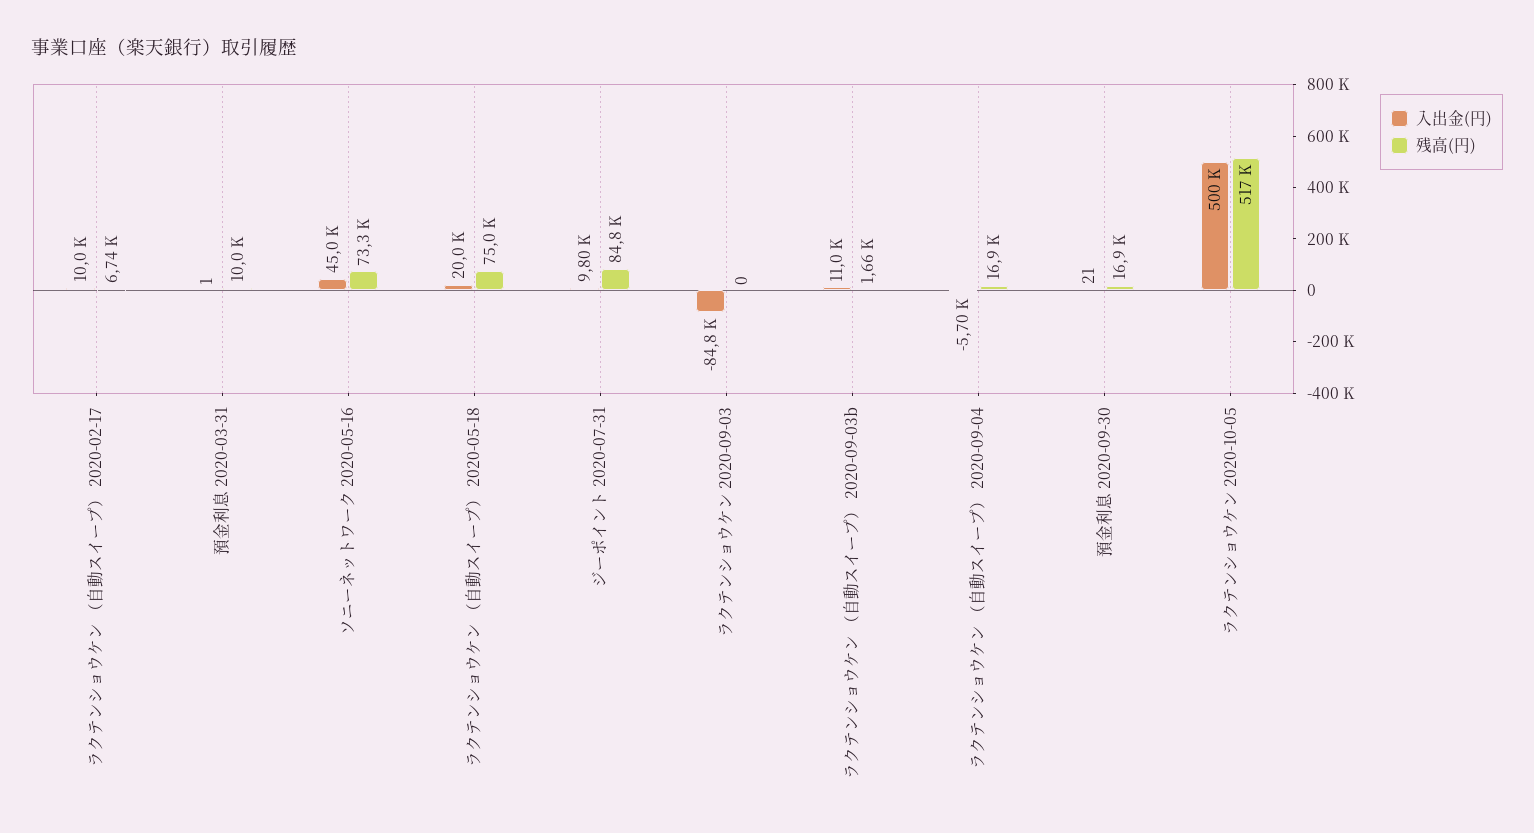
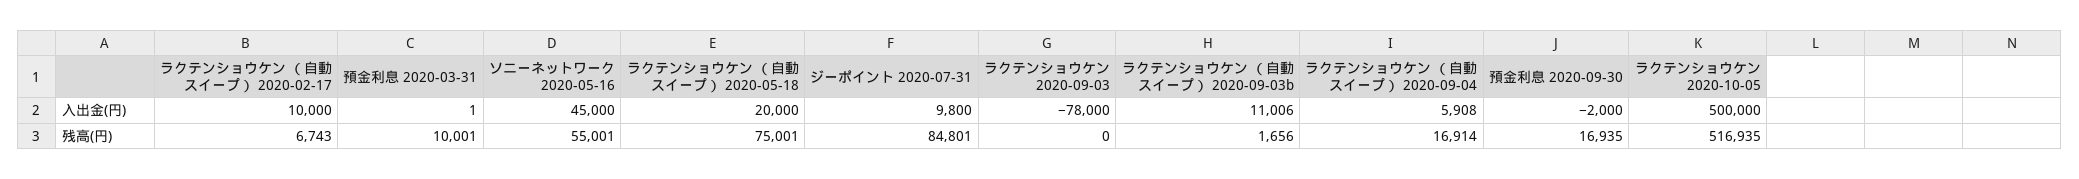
  {
    "入出金(円)": {
      "ラクテンショウケン （自動スイープ） 2020-02-17": 10000,
      "預金利息 2020-03-31": 1,
      "ソニーネットワーク 2020-05-16": 45000,
      "ラクテンショウケン （自動スイープ） 2020-05-18": 20000,
      "ジーポイント 2020-07-31": 9800,
-     "ラクテンショウケン 2020-09-03": -84800,
+     "ラクテンショウケン 2020-09-03": -78000,
      "ラクテンショウケン （自動スイープ） 2020-09-03b": 11006,
-     "ラクテンショウケン （自動スイープ） 2020-09-04": -5700,
+     "ラクテンショウケン （自動スイープ） 2020-09-04": 5908,
-     "預金利息 2020-09-30": 21,
+     "預金利息 2020-09-30": -2000,
      "ラクテンショウケン 2020-10-05": 500000
    },
    "残高(円)": {
      "ラクテンショウケン （自動スイープ） 2020-02-17": 6743,
      "預金利息 2020-03-31": 10001,
-     "ソニーネットワーク 2020-05-16": 73300,
+     "ソニーネットワーク 2020-05-16": 55001,
      "ラクテンショウケン （自動スイープ） 2020-05-18": 75001,
      "ジーポイント 2020-07-31": 84801,
      "ラクテンショウケン 2020-09-03": 0,
      "ラクテンショウケン （自動スイープ） 2020-09-03b": 1656,
      "ラクテンショウケン （自動スイープ） 2020-09-04": 16914,
      "預金利息 2020-09-30": 16935,
      "ラクテンショウケン 2020-10-05": 516935
    }
  }

